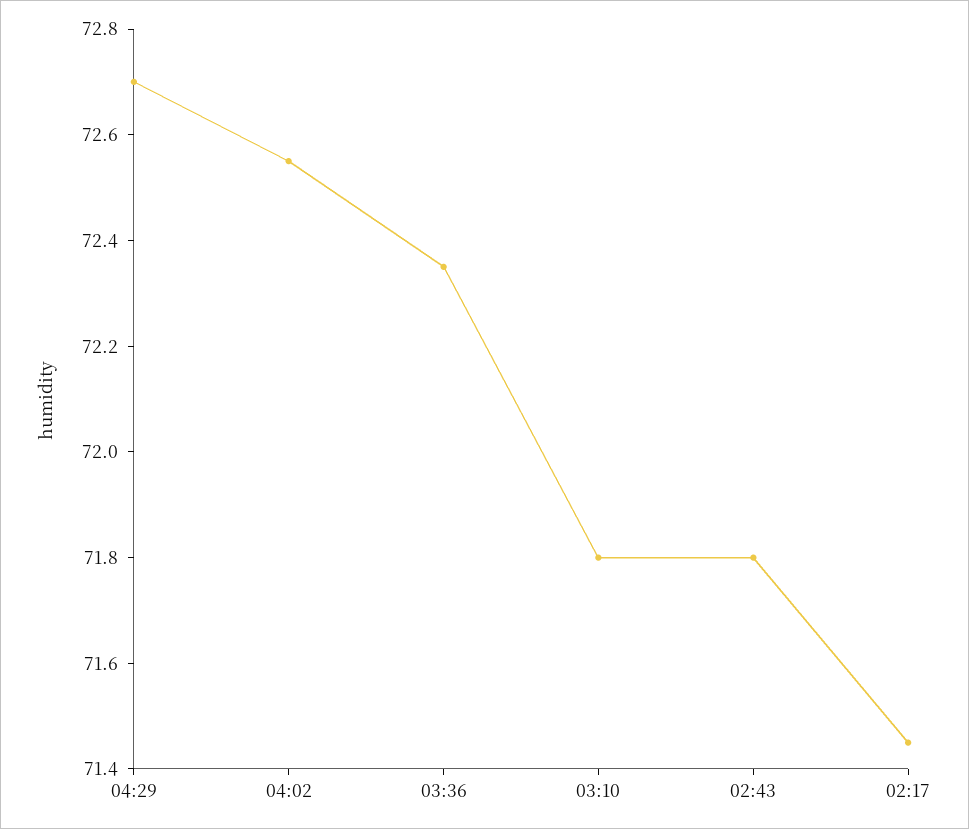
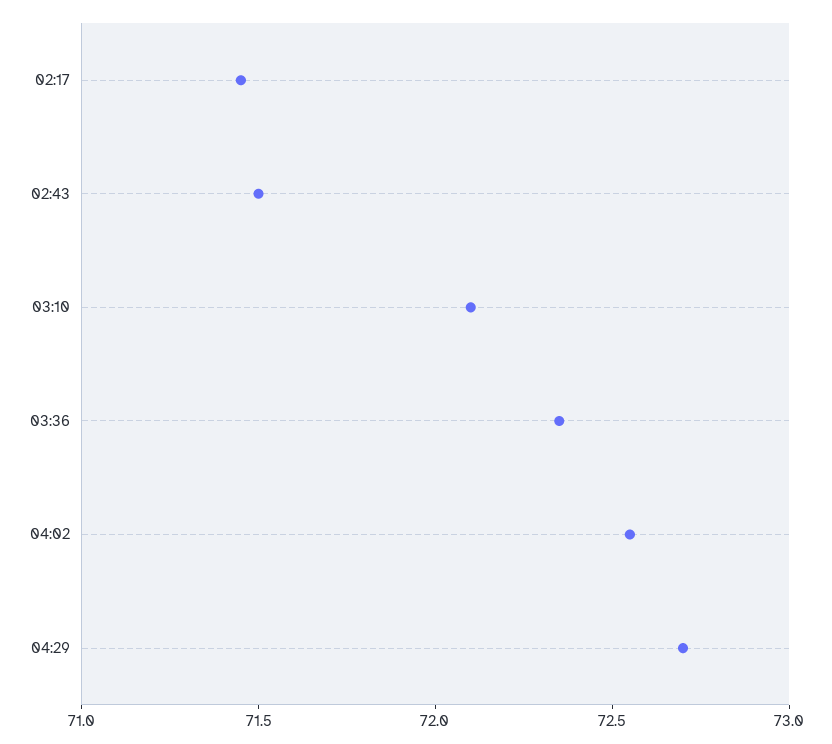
  {
    "04:29": 72.7,
    "04:02": 72.55,
    "03:36": 72.35,
-   "03:10": 71.8,
+   "03:10": 72.1,
-   "02:43": 71.8,
+   "02:43": 71.5,
    "02:17": 71.45
  }

